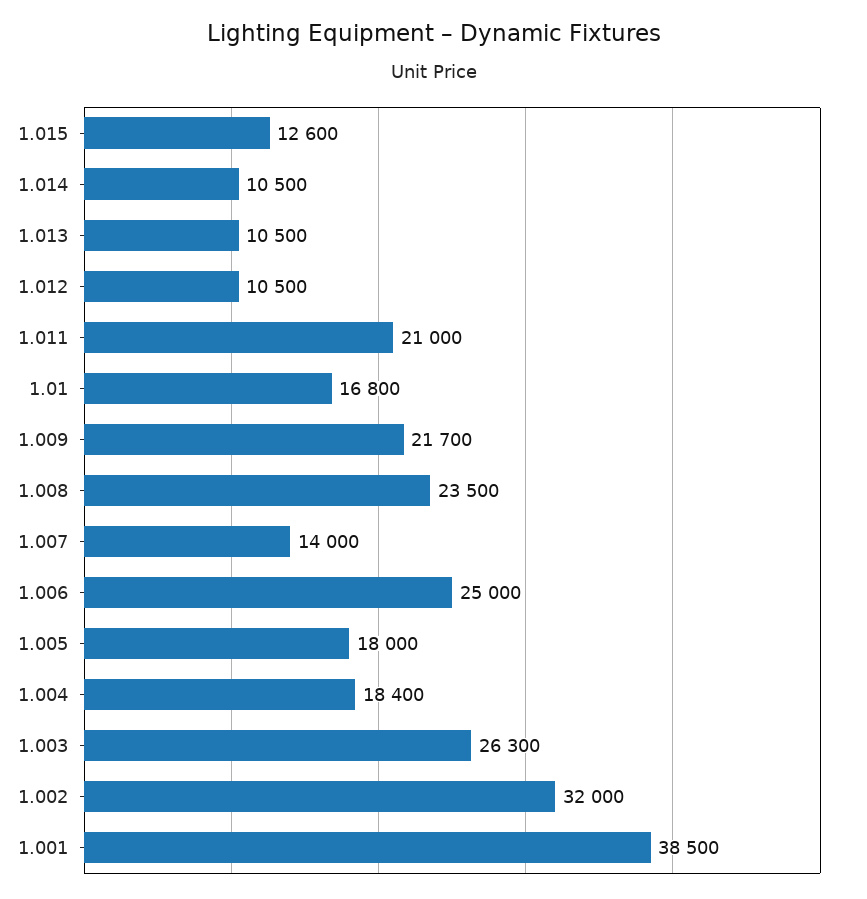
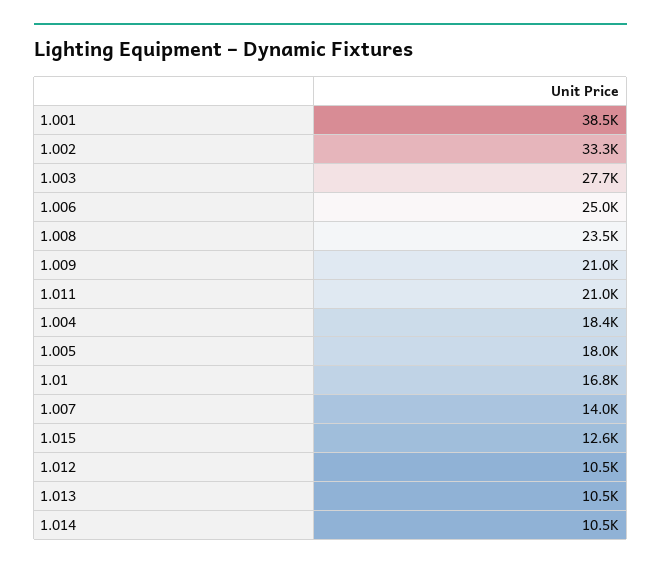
  {
    "1.015": 12600,
    "1.014": 10500,
    "1.013": 10500,
    "1.012": 10500,
    "1.011": 21000,
    "1.01": 16800,
-   "1.009": 21700,
+   "1.009": 21000,
    "1.008": 23500,
    "1.007": 14000,
    "1.006": 25000,
    "1.005": 18000,
    "1.004": 18400,
-   "1.003": 26300,
+   "1.003": 27700,
-   "1.002": 32000,
+   "1.002": 33300,
    "1.001": 38500
  }

